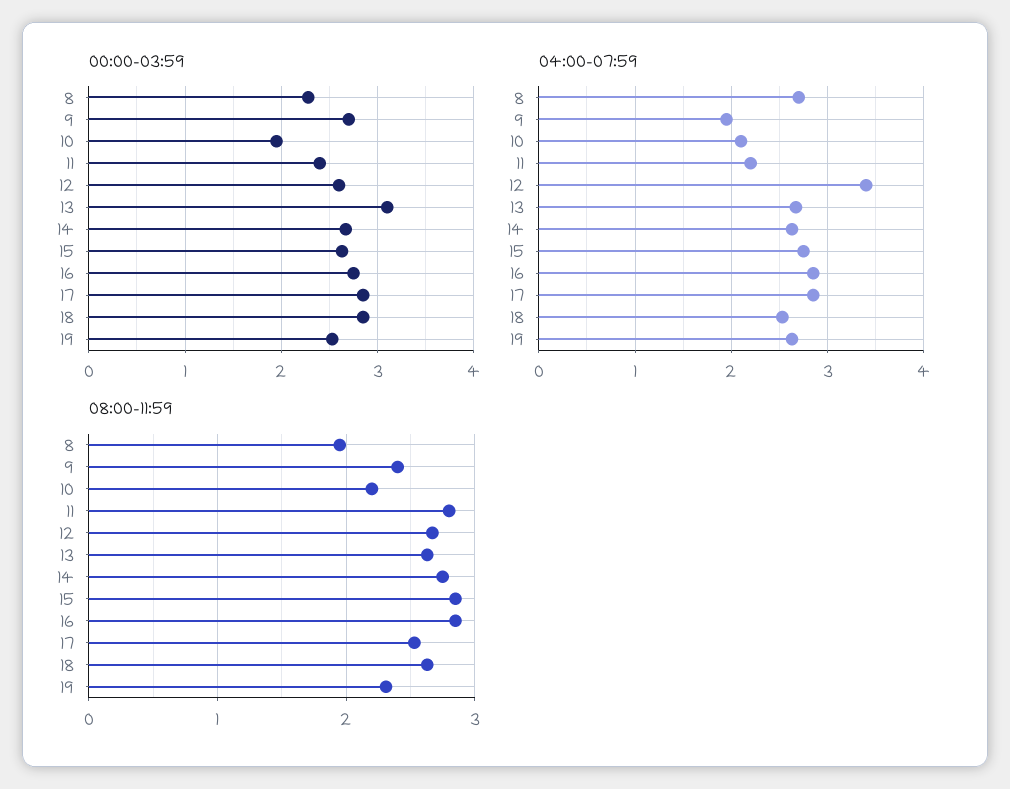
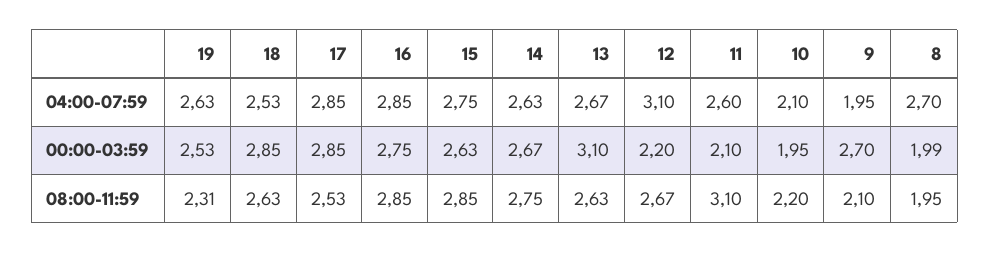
  {
    "00:00-03:59": {
-     "8": 2.3,
+     "8": 1.99,
      "9": 2.7,
      "10": 1.95,
-     "11": 2.4,
+     "11": 2.1,
-     "12": 2.6,
+     "12": 2.2,
      "13": 3.1,
      "14": 2.67,
      "15": 2.63,
      "16": 2.75,
      "17": 2.85,
      "18": 2.85,
      "19": 2.53
    },
    "04:00-07:59": {
      "8": 2.7,
      "9": 1.95,
      "10": 2.1,
-     "11": 2.2,
+     "11": 2.6,
-     "12": 3.4,
+     "12": 3.1,
      "13": 2.67,
      "14": 2.63,
      "15": 2.75,
      "16": 2.85,
      "17": 2.85,
      "18": 2.53,
      "19": 2.63
    },
    "08:00-11:59": {
      "8": 1.95,
-     "9": 2.4,
+     "9": 2.1,
      "10": 2.2,
-     "11": 2.8,
+     "11": 3.1,
      "12": 2.67,
      "13": 2.63,
      "14": 2.75,
      "15": 2.85,
      "16": 2.85,
      "17": 2.53,
      "18": 2.63,
      "19": 2.31
    }
  }

